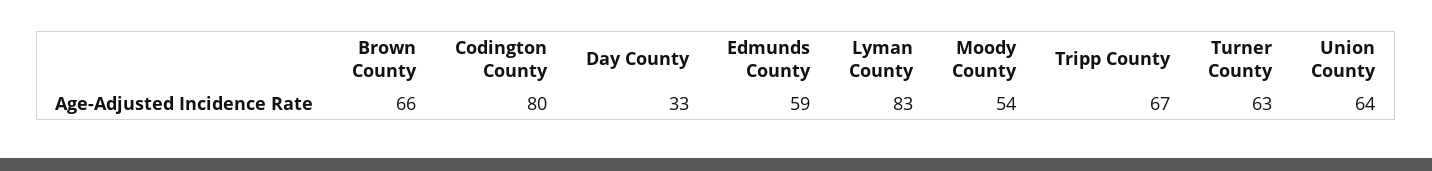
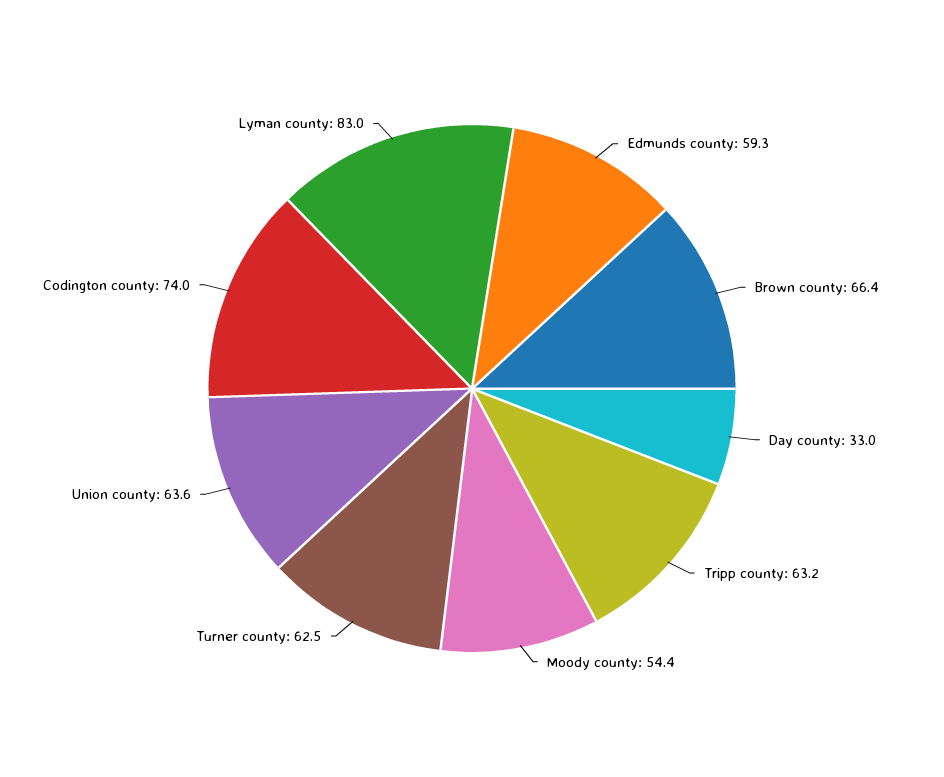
  {
    "Brown County": 66.4,
-   "Codington County": 80,
+   "Codington County": 74,
    "Day County": 33,
    "Edmunds County": 59.3,
    "Lyman County": 83,
    "Moody County": 54.4,
-   "Tripp County": 67,
+   "Tripp County": 63.2,
    "Turner County": 62.5,
    "Union County": 63.6
  }

